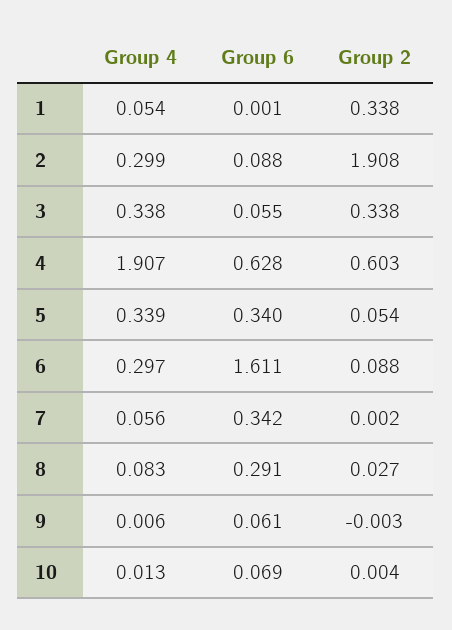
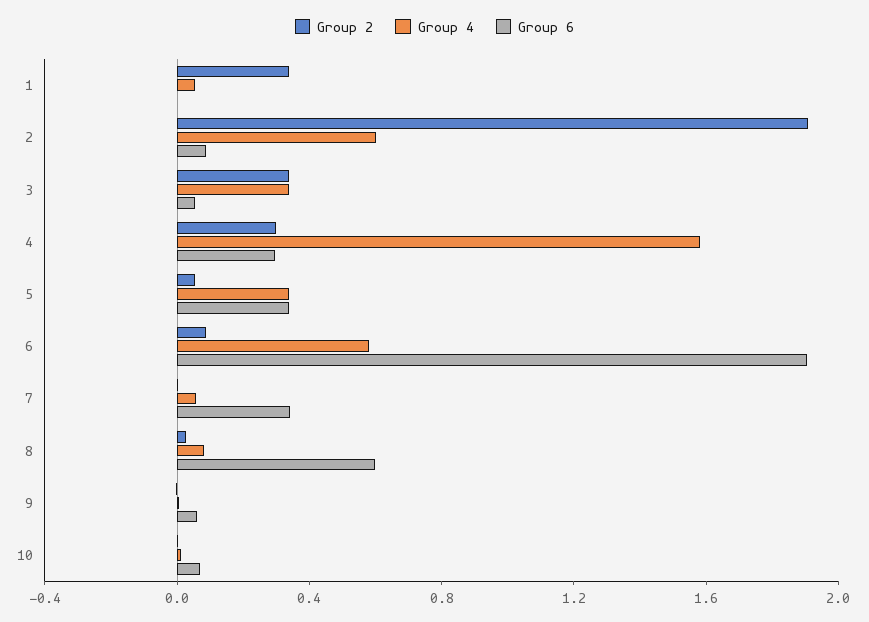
  {
    "Group 4": {
      "1": 0.054,
-     "2": 0.299,
+     "2": 0.6,
      "3": 0.338,
-     "4": 1.907,
+     "4": 1.6,
      "5": 0.339,
-     "6": 0.297,
+     "6": 0.6,
      "7": 0.056,
      "8": 0.083,
      "9": 0.006,
      "10": 0.013
    },
    "Group 6": {
      "1": 0.001,
      "2": 0.088,
      "3": 0.055,
-     "4": 0.628,
+     "4": 0.3,
      "5": 0.34,
-     "6": 1.611,
+     "6": 1.9,
      "7": 0.342,
-     "8": 0.291,
+     "8": 0.6,
      "9": 0.061,
      "10": 0.069
    },
    "Group 2": {
      "1": 0.338,
      "2": 1.908,
      "3": 0.338,
-     "4": 0.603,
+     "4": 0.3,
      "5": 0.054,
      "6": 0.088,
      "7": 0.002,
      "8": 0.027,
      "9": -0.003,
      "10": 0.004
    }
  }

